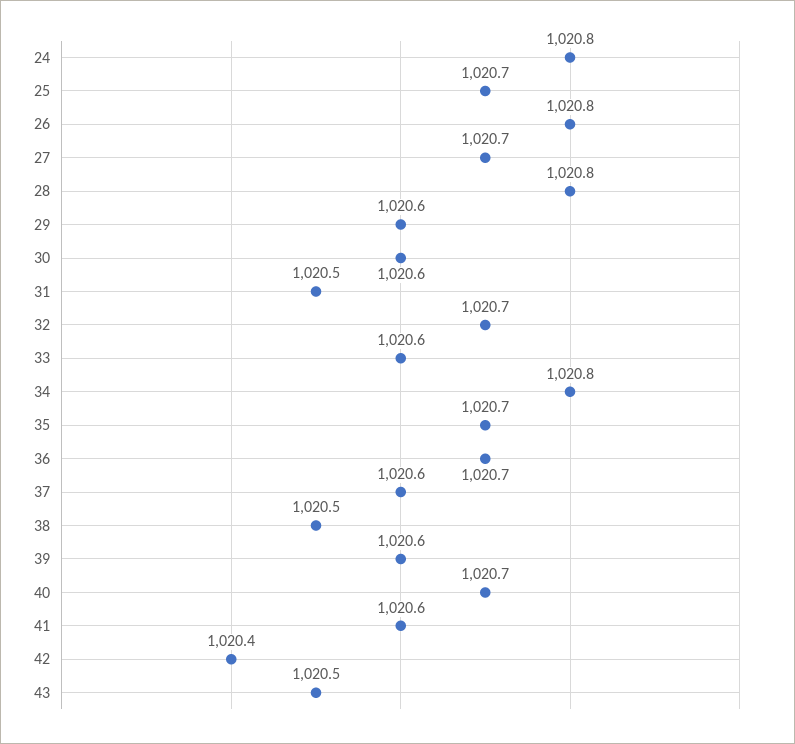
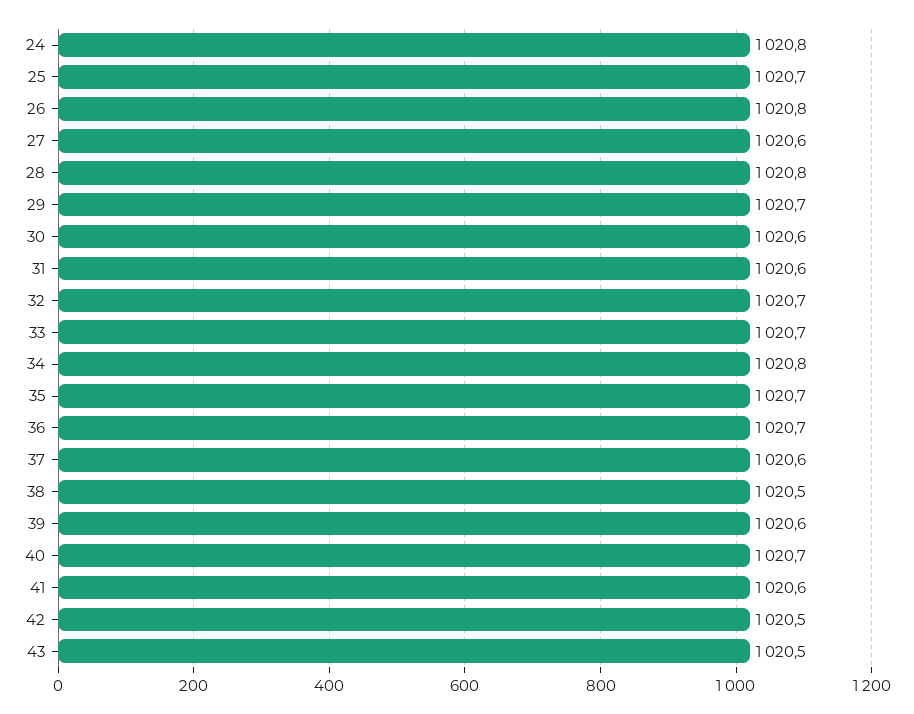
  {
    "24": 1020.8,
    "25": 1020.7,
    "26": 1020.8,
-   "27": 1020.7,
+   "27": 1020.6,
    "28": 1020.8,
-   "29": 1020.6,
+   "29": 1020.7,
    "30": 1020.6,
-   "31": 1020.5,
+   "31": 1020.6,
    "32": 1020.7,
-   "33": 1020.6,
+   "33": 1020.7,
    "34": 1020.8,
    "35": 1020.7,
    "36": 1020.7,
    "37": 1020.6,
    "38": 1020.5,
    "39": 1020.6,
    "40": 1020.7,
    "41": 1020.6,
-   "42": 1020.4,
+   "42": 1020.5,
    "43": 1020.5
  }

